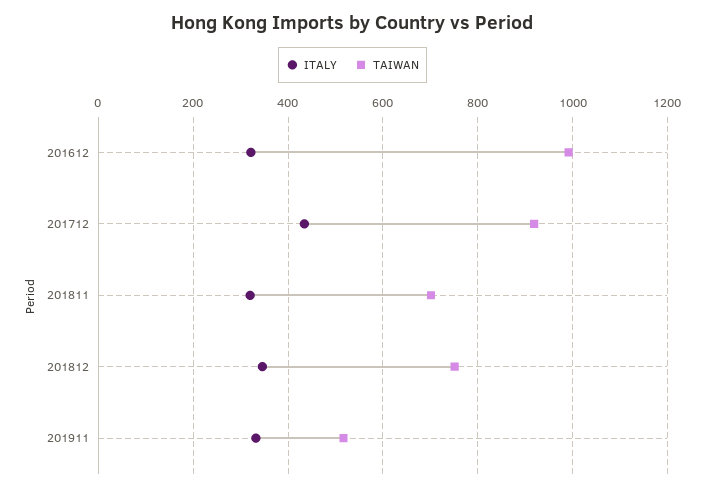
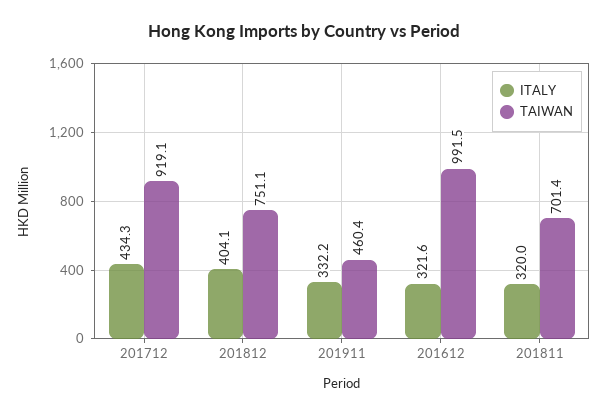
  {
    "ITALY": {
      "201612": 321.6,
      "201712": 434.3,
      "201811": 320,
-     "201812": 340,
+     "201812": 404.1,
      "201911": 332.2
    },
    "TAIWAN": {
      "201612": 991.5,
      "201712": 919.1,
      "201811": 701.4,
      "201812": 751.1,
-     "201911": 520
+     "201911": 460.4
    }
  }

